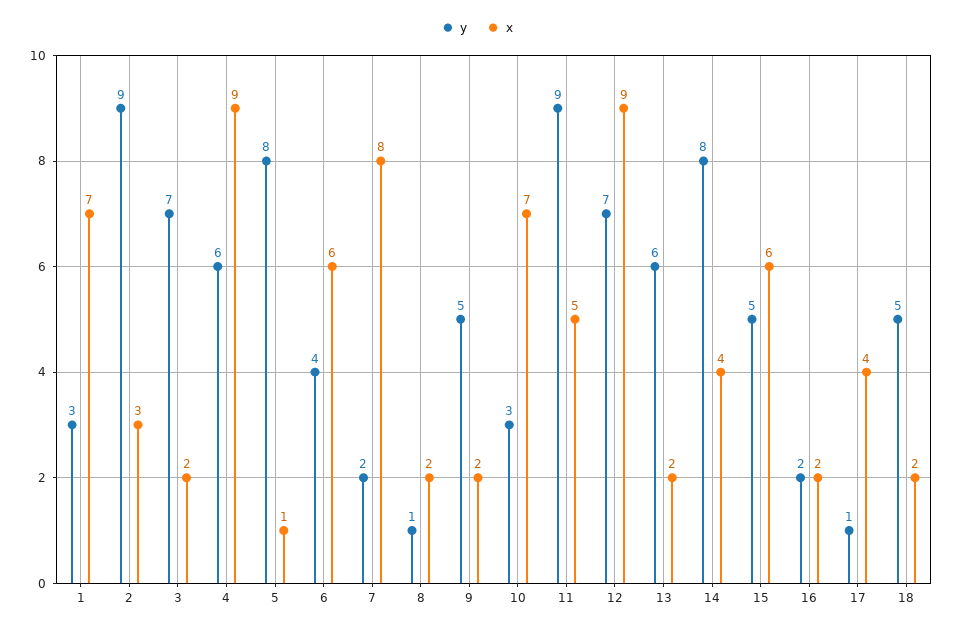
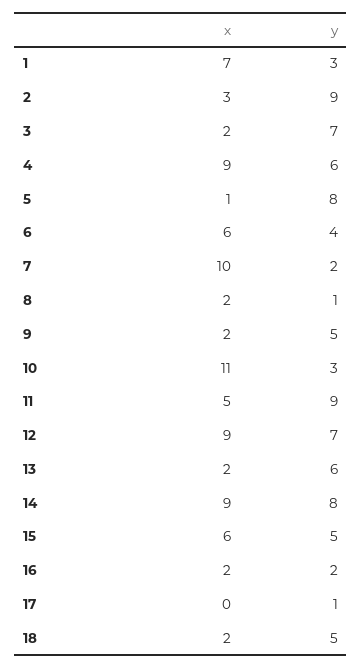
  {
    "y": {
      "1": 3,
      "2": 9,
      "3": 7,
      "4": 6,
      "5": 8,
      "6": 4,
      "7": 2,
      "8": 1,
      "9": 5,
      "10": 3,
      "11": 9,
      "12": 7,
      "13": 6,
      "14": 8,
      "15": 5,
      "16": 2,
      "17": 1,
      "18": 5
    },
    "x": {
      "1": 7,
      "2": 3,
      "3": 2,
      "4": 9,
      "5": 1,
      "6": 6,
-     "7": 8,
+     "7": 10,
      "8": 2,
      "9": 2,
-     "10": 7,
+     "10": 11,
      "11": 5,
      "12": 9,
      "13": 2,
-     "14": 4,
+     "14": 9,
      "15": 6,
      "16": 2,
-     "17": 4,
+     "17": 0,
      "18": 2
    }
  }

